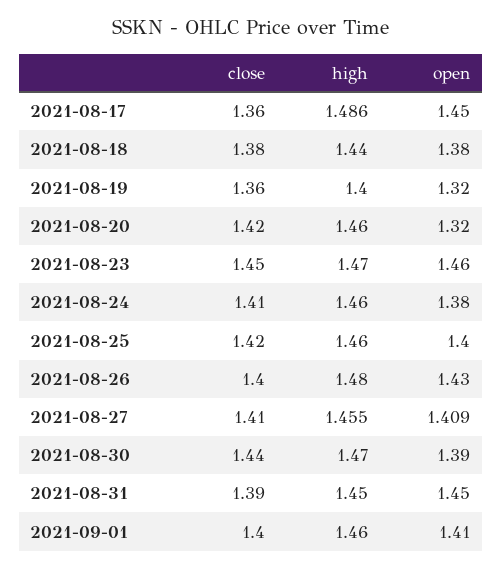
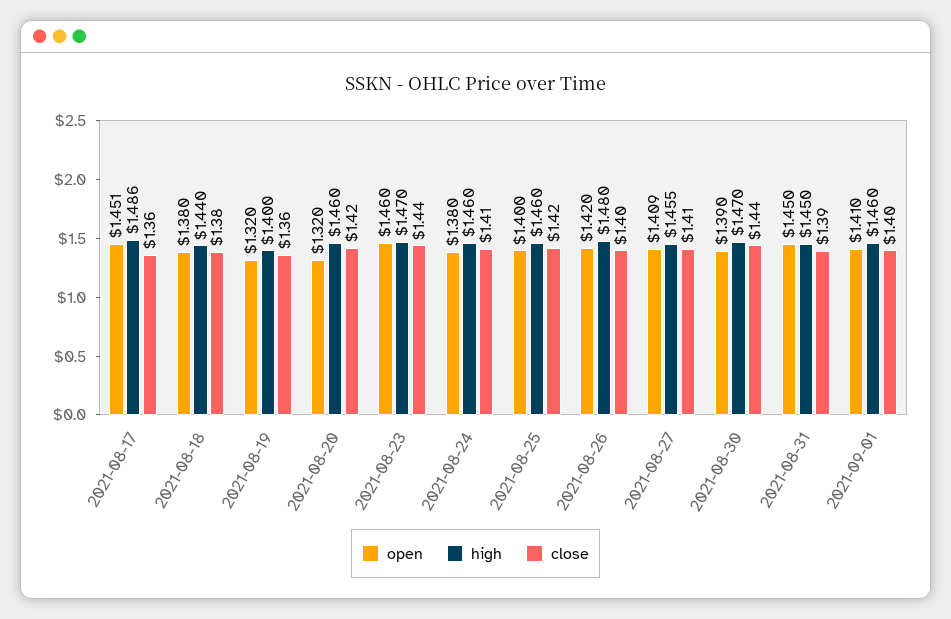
  {
    "close": {
      "2021-08-17": 1.36,
      "2021-08-18": 1.38,
      "2021-08-19": 1.36,
      "2021-08-20": 1.42,
-     "2021-08-23": 1.45,
+     "2021-08-23": 1.44,
      "2021-08-24": 1.41,
      "2021-08-25": 1.42,
      "2021-08-26": 1.4,
      "2021-08-27": 1.41,
      "2021-08-30": 1.44,
      "2021-08-31": 1.39,
      "2021-09-01": 1.4
    },
    "high": {
      "2021-08-17": 1.486,
      "2021-08-18": 1.44,
      "2021-08-19": 1.4,
      "2021-08-20": 1.46,
      "2021-08-23": 1.47,
      "2021-08-24": 1.46,
      "2021-08-25": 1.46,
      "2021-08-26": 1.48,
      "2021-08-27": 1.455,
      "2021-08-30": 1.47,
      "2021-08-31": 1.45,
      "2021-09-01": 1.46
    },
    "open": {
-     "2021-08-17": 1.45,
+     "2021-08-17": 1.451,
      "2021-08-18": 1.38,
      "2021-08-19": 1.32,
      "2021-08-20": 1.32,
      "2021-08-23": 1.46,
      "2021-08-24": 1.38,
      "2021-08-25": 1.4,
-     "2021-08-26": 1.43,
+     "2021-08-26": 1.42,
      "2021-08-27": 1.409,
      "2021-08-30": 1.39,
      "2021-08-31": 1.45,
      "2021-09-01": 1.41
    }
  }

